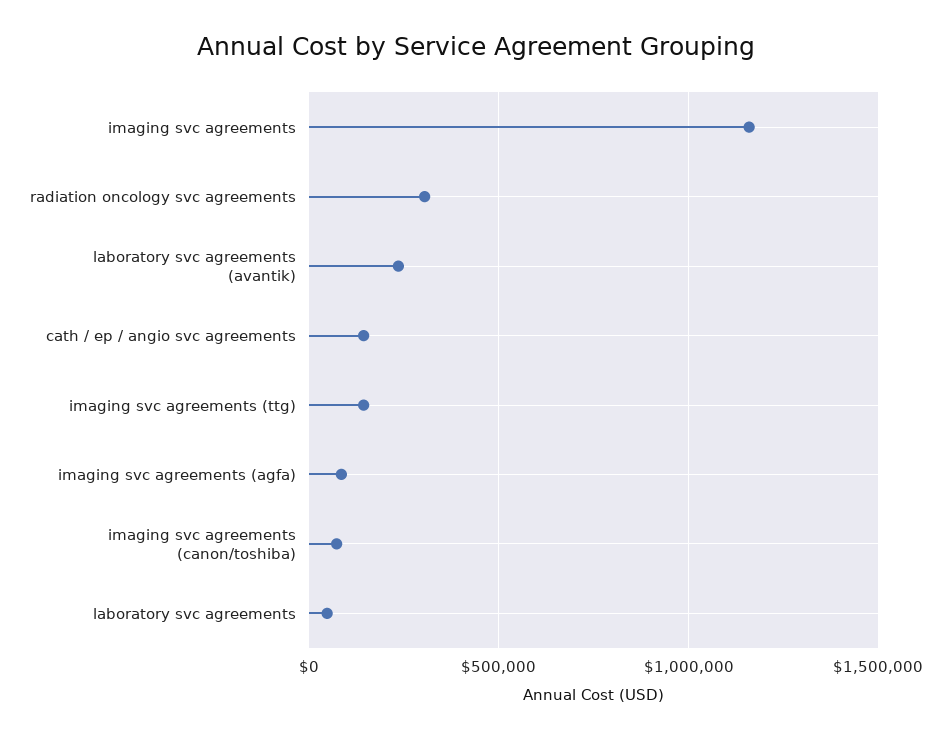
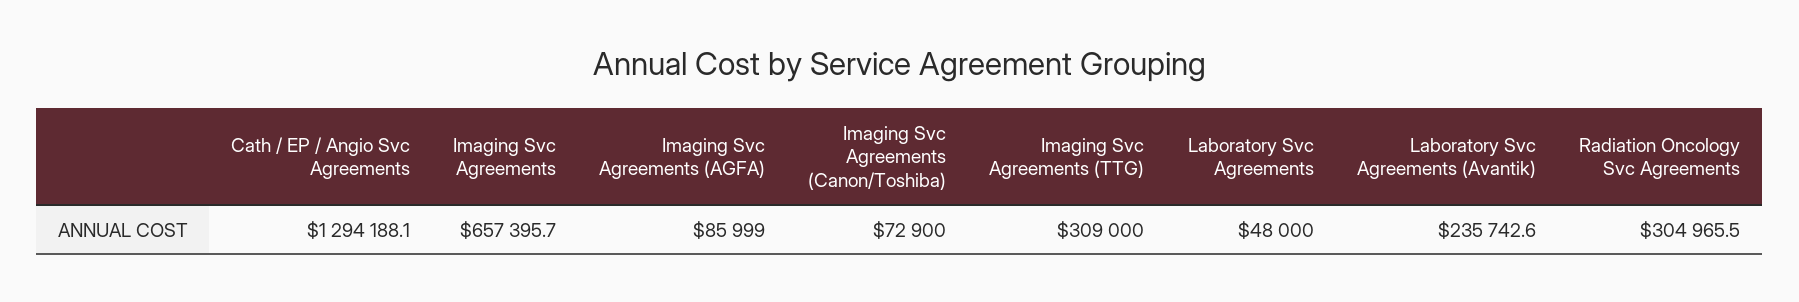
  {
-   "imaging svc agreements": 1150000,
+   "imaging svc agreements": 657395.7,
    "radiation oncology svc agreements": 304965.5,
    "laboratory svc agreements (avantik)": 235742.6,
-   "cath / ep / angio svc agreements": 150000,
+   "cath / ep / angio svc agreements": 1294188.1,
-   "imaging svc agreements (ttg)": 150000,
+   "imaging svc agreements (ttg)": 309000,
    "imaging svc agreements (agfa)": 85999,
    "imaging svc agreements (canon/toshiba)": 72900,
    "laboratory svc agreements": 48000
  }

